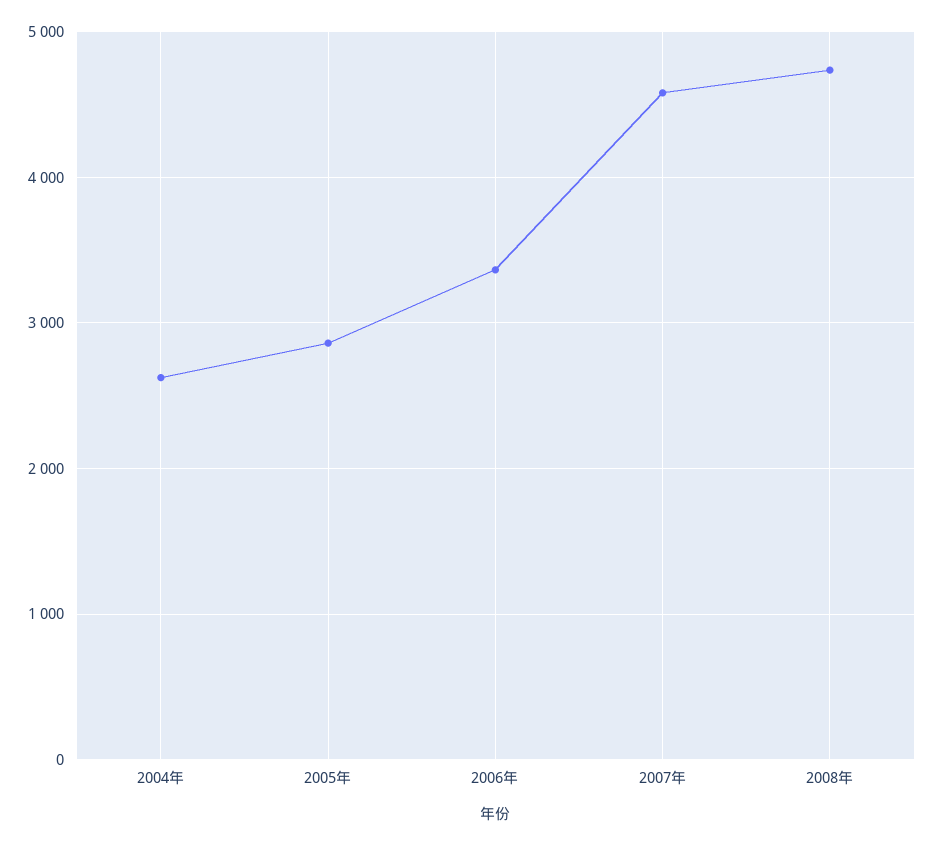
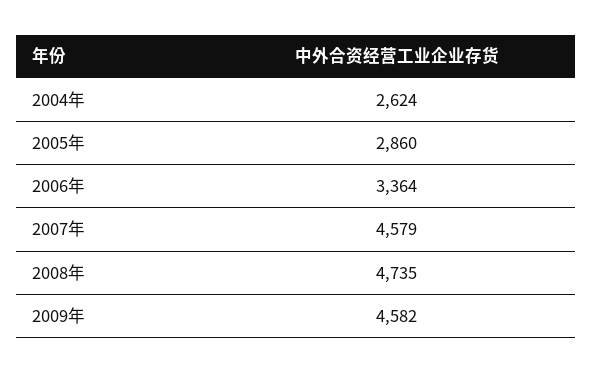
  {
    "2004年": 2624,
    "2005年": 2860,
    "2006年": 3364,
    "2007年": 4579,
-   "2008年": 4735
+   "2008年": 4735,
+   "2009年": 4582
  }

